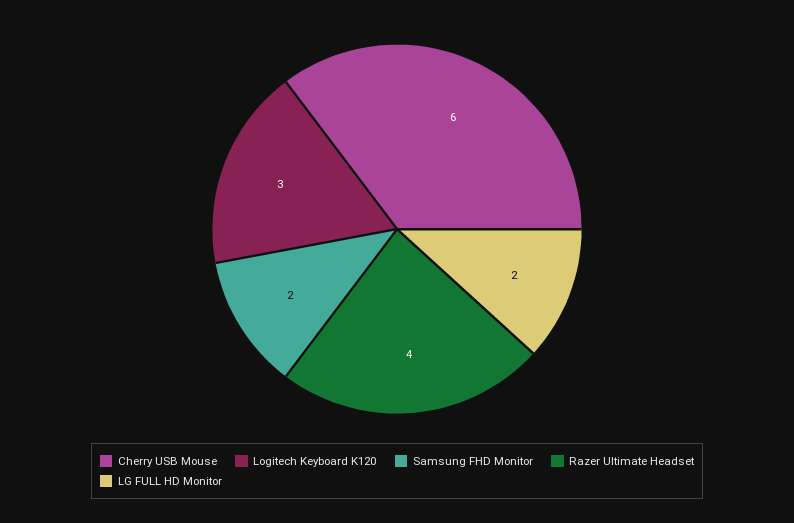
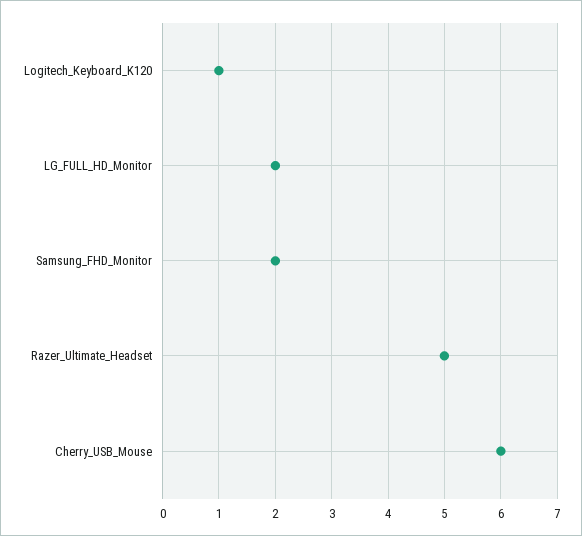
  {
    "Cherry USB Mouse": 6,
-   "Logitech Keyboard K120": 3,
+   "Logitech Keyboard K120": 1,
    "Samsung FHD Monitor": 2,
-   "Razer Ultimate Headset": 4,
+   "Razer Ultimate Headset": 5,
    "LG FULL HD Monitor": 2
  }

